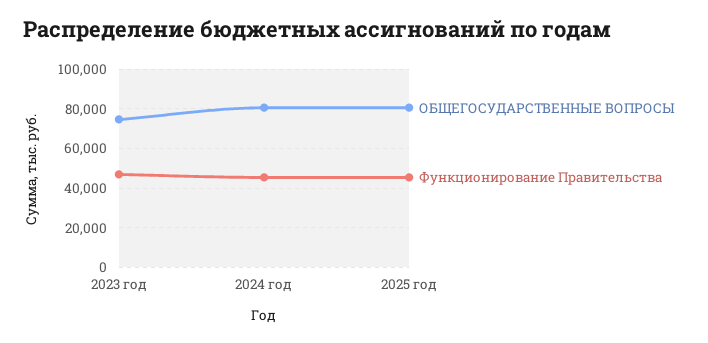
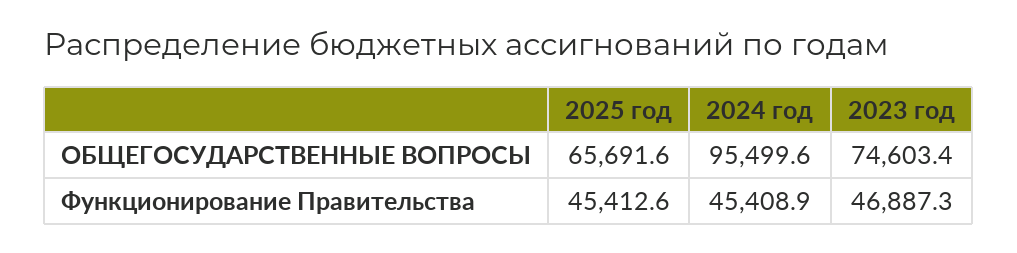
  {
    "ОБЩЕГОСУДАРСТВЕННЫЕ ВОПРОСЫ": {
      "2023 год": 74603.4,
-     "2024 год": 80000,
+     "2024 год": 95499.6,
-     "2025 год": 80000
+     "2025 год": 65691.6
    },
    "Функционирование Правительства": {
      "2023 год": 46887.3,
      "2024 год": 45408.9,
      "2025 год": 45412.6
    }
  }

